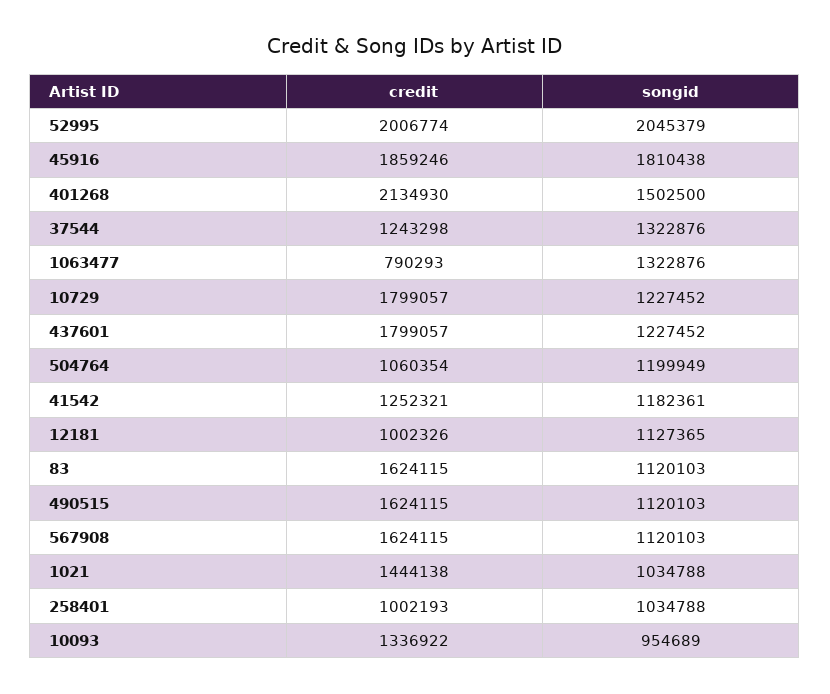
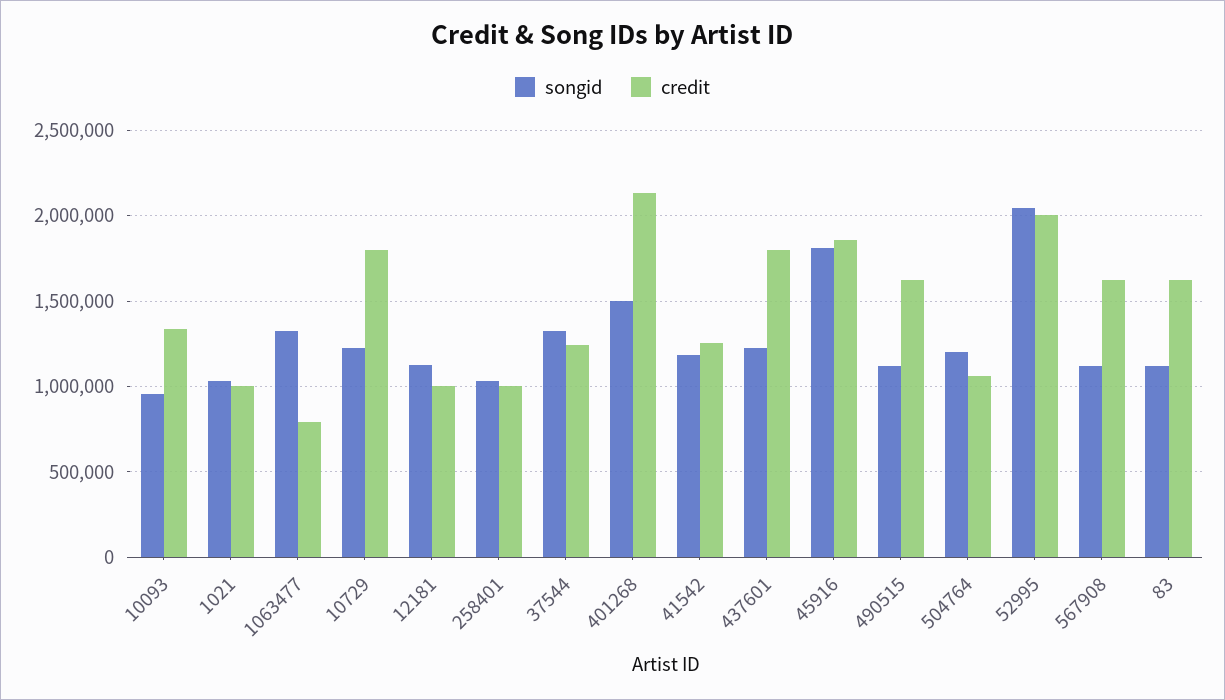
  {
    "credit": {
      "52995": 2006774,
      "45916": 1859246,
      "401268": 2134930,
      "37544": 1243298,
      "1063477": 790293,
      "10729": 1799057,
      "437601": 1799057,
      "504764": 1060354,
      "41542": 1252321,
      "12181": 1002326,
      "83": 1624115,
      "490515": 1624115,
      "567908": 1624115,
-     "1021": 1444138,
+     "1021": 1000000,
      "258401": 1002193,
      "10093": 1336922
    },
    "songid": {
      "52995": 2045379,
      "45916": 1810438,
      "401268": 1502500,
      "37544": 1322876,
      "1063477": 1322876,
      "10729": 1227452,
      "437601": 1227452,
      "504764": 1199949,
      "41542": 1182361,
      "12181": 1127365,
      "83": 1120103,
      "490515": 1120103,
      "567908": 1120103,
      "1021": 1034788,
      "258401": 1034788,
      "10093": 954689
    }
  }

